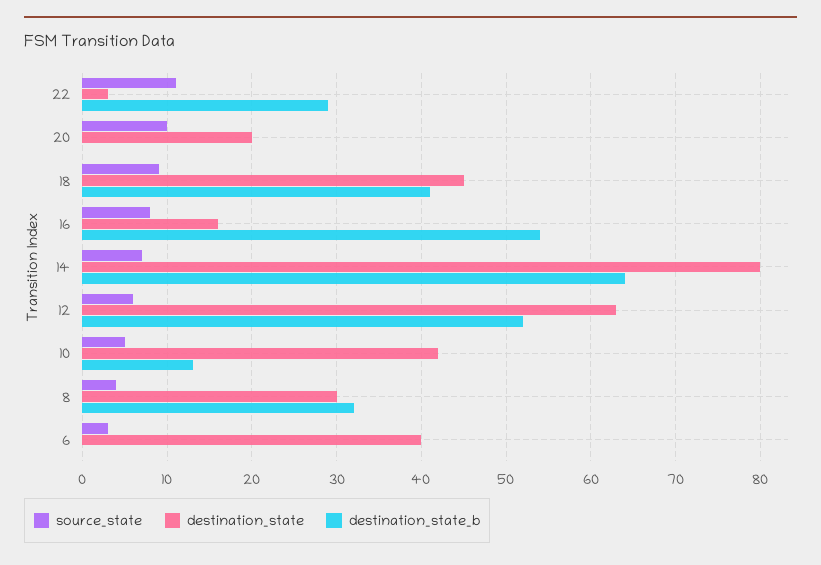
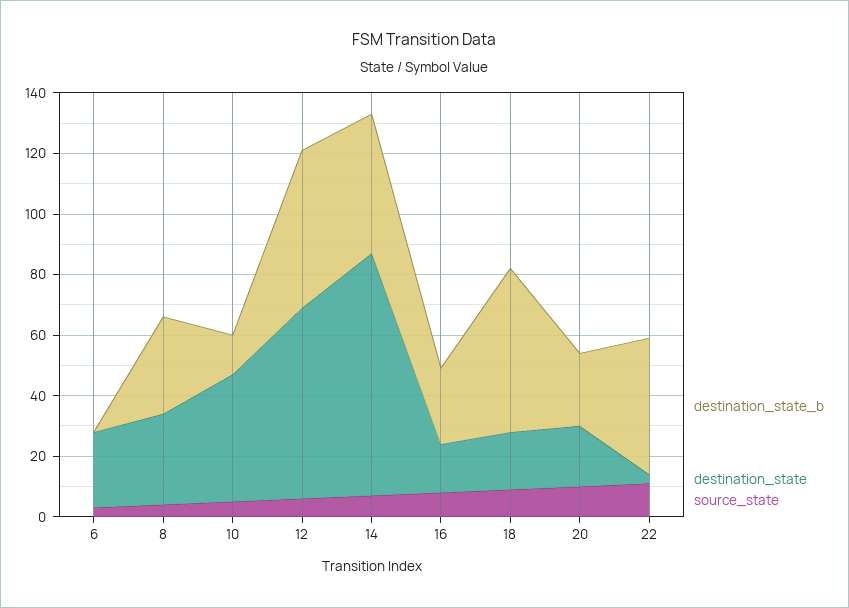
  {
    "source_state": {
      "22": 11,
      "20": 10,
      "18": 9,
      "16": 8,
      "14": 7,
      "12": 6,
      "10": 5,
      "8": 4,
      "6": 3
    },
    "destination_state": {
      "22": 3,
      "20": 20,
-     "18": 45,
+     "18": 20,
      "16": 16,
      "14": 80,
      "12": 63,
      "10": 42,
      "8": 30,
-     "6": 40
+     "6": 25
    },
    "destination_state_b": {
-     "22": 29,
+     "22": 45,
-     "20": 0,
+     "20": 25,
-     "18": 41,
+     "18": 55,
-     "16": 54,
+     "16": 25,
-     "14": 64,
+     "14": 45,
      "12": 52,
      "10": 13,
      "8": 32,
      "6": 0
    }
  }

